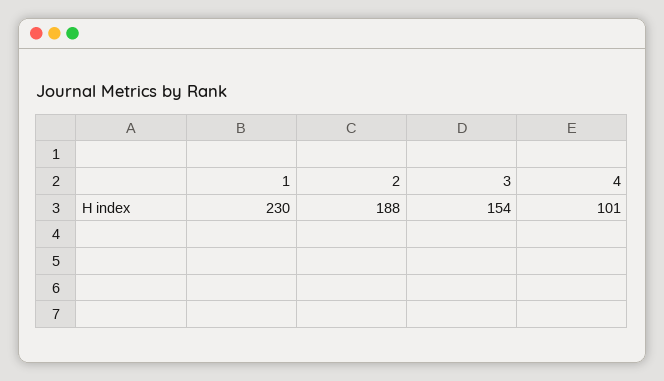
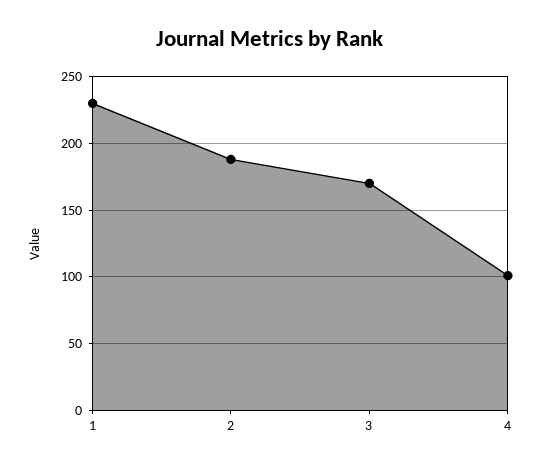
  {
    "1": 230,
    "2": 188,
-   "3": 154,
+   "3": 170,
    "4": 101
  }

